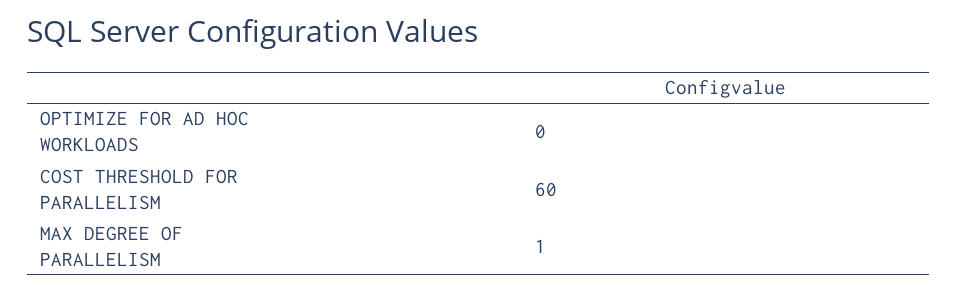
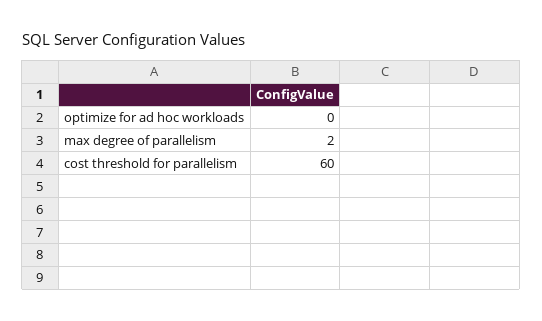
  {
    "OPTIMIZE FOR AD HOC WORKLOADS": 0,
    "COST THRESHOLD FOR PARALLELISM": 60,
-   "MAX DEGREE OF PARALLELISM": 1
+   "MAX DEGREE OF PARALLELISM": 2
  }

